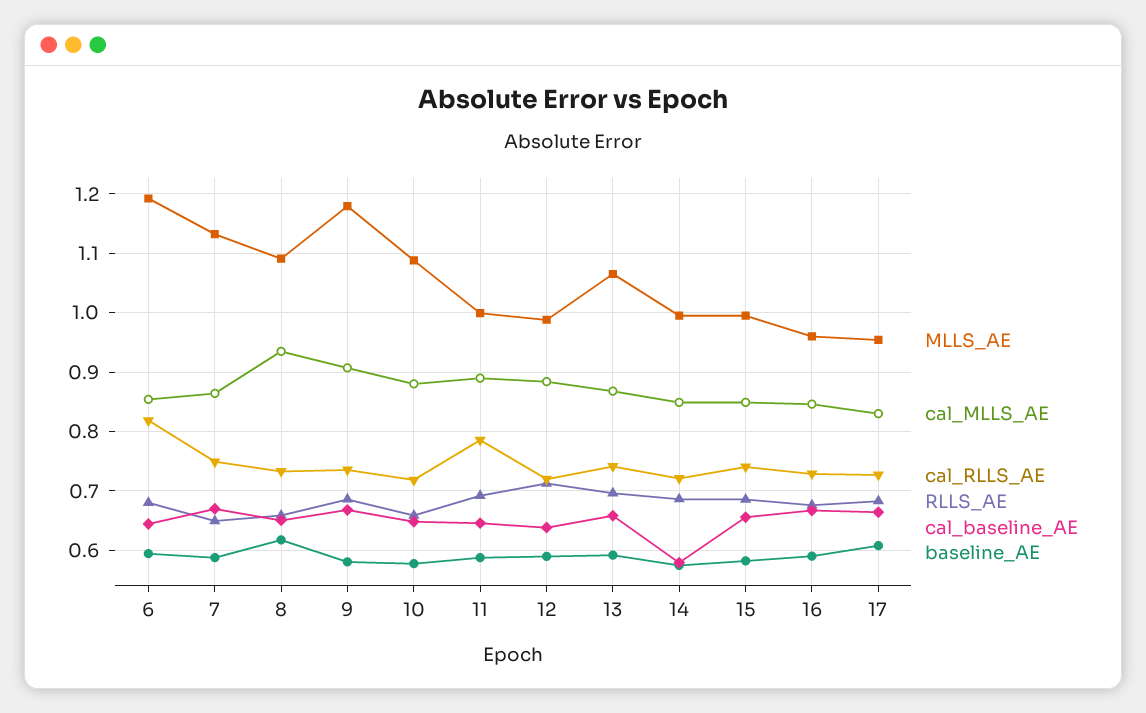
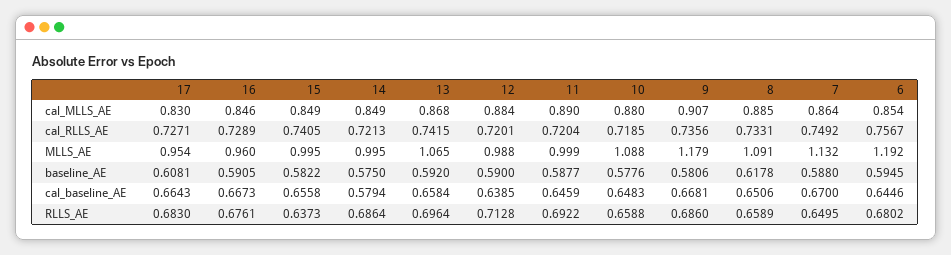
  {
    "MLLS_AE": {
      "6": 1.192,
      "7": 1.132,
      "8": 1.091,
      "9": 1.179,
      "10": 1.088,
      "11": 0.999,
      "12": 0.988,
      "13": 1.065,
      "14": 0.995,
      "15": 0.995,
      "16": 0.96,
      "17": 0.954
    },
    "cal_MLLS_AE": {
      "6": 0.854,
      "7": 0.864,
-     "8": 0.94,
+     "8": 0.885,
      "9": 0.907,
      "10": 0.88,
      "11": 0.89,
      "12": 0.884,
      "13": 0.868,
      "14": 0.849,
      "15": 0.849,
      "16": 0.846,
      "17": 0.83
    },
    "cal_RLLS_AE": {
-     "6": 0.82,
+     "6": 0.7567,
      "7": 0.7492,
      "8": 0.7331,
      "9": 0.7356,
      "10": 0.7185,
-     "11": 0.78,
+     "11": 0.7204,
      "12": 0.7201,
      "13": 0.7415,
      "14": 0.7213,
      "15": 0.7405,
      "16": 0.7289,
      "17": 0.7271
    },
    "RLLS_AE": {
      "6": 0.6802,
      "7": 0.6495,
      "8": 0.6589,
      "9": 0.686,
      "10": 0.6588,
      "11": 0.6922,
      "12": 0.7128,
      "13": 0.6964,
      "14": 0.6864,
-     "15": 0.68,
+     "15": 0.6373,
      "16": 0.6761,
      "17": 0.683
    },
    "cal_baseline_AE": {
      "6": 0.6446,
      "7": 0.67,
      "8": 0.6506,
      "9": 0.6681,
      "10": 0.6483,
      "11": 0.6459,
      "12": 0.6385,
      "13": 0.6584,
      "14": 0.5794,
      "15": 0.6558,
      "16": 0.6673,
      "17": 0.6643
    },
    "baseline_AE": {
      "6": 0.5945,
      "7": 0.588,
      "8": 0.6178,
      "9": 0.5806,
      "10": 0.5776,
      "11": 0.5877,
      "12": 0.59,
      "13": 0.592,
      "14": 0.575,
      "15": 0.5822,
      "16": 0.5905,
      "17": 0.6081
    }
  }

